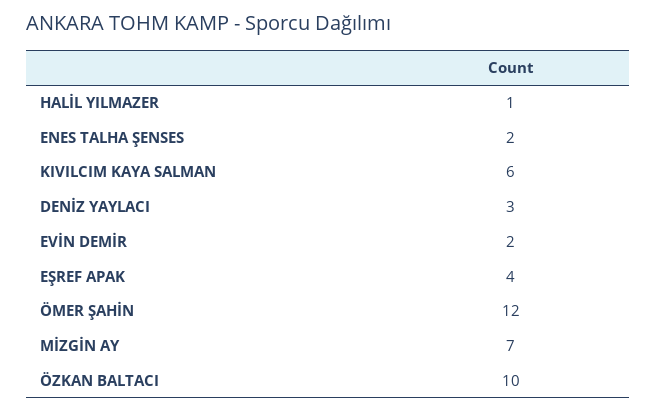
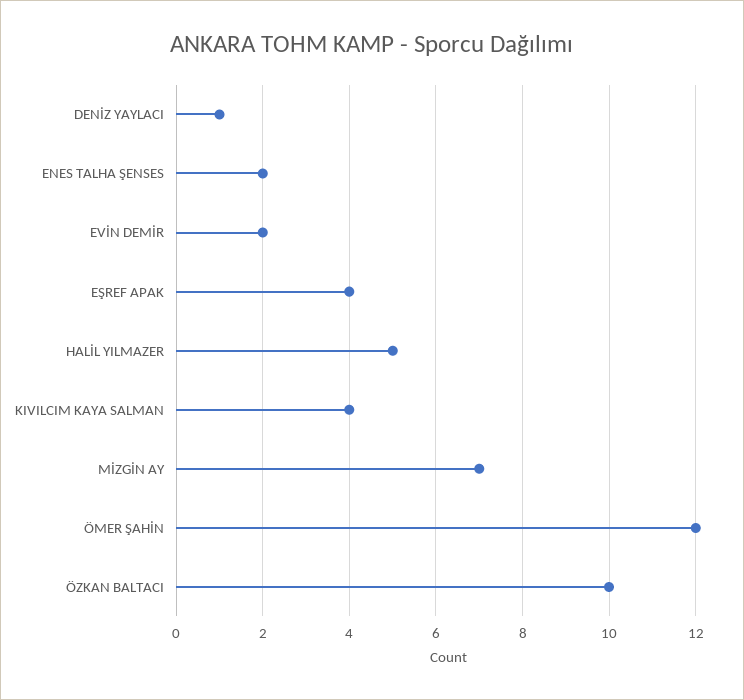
  {
-   "HALİL YILMAZER": 1,
+   "HALİL YILMAZER": 5,
    "ENES TALHA ŞENSES": 2,
-   "KIVILCIM KAYA SALMAN": 6,
+   "KIVILCIM KAYA SALMAN": 4,
-   "DENİZ YAYLACI": 3,
+   "DENİZ YAYLACI": 1,
    "EVİN DEMİR": 2,
    "EŞREF APAK": 4,
    "ÖMER ŞAHİN": 12,
    "MİZGİN AY": 7,
    "ÖZKAN BALTACI": 10
  }

